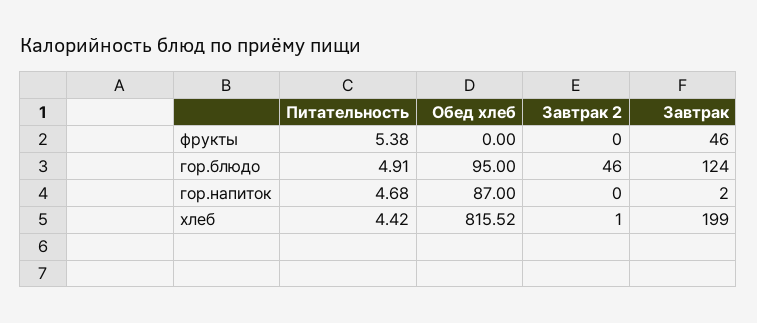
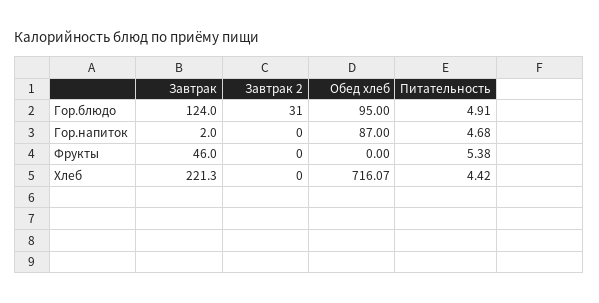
  {
    "Питательность": {
      "фрукты": 5.38,
      "гор.блюдо": 4.91,
      "гор.напиток": 4.68,
      "хлеб": 4.42
    },
    "Обед хлеб": {
      "фрукты": 0,
      "гор.блюдо": 95,
      "гор.напиток": 87,
-     "хлеб": 815.52
+     "хлеб": 716.07
    },
    "Завтрак 2": {
      "фрукты": 0,
-     "гор.блюдо": 46,
+     "гор.блюдо": 31,
      "гор.напиток": 0,
-     "хлеб": 1
+     "хлеб": 0
    },
    "Завтрак": {
      "фрукты": 46,
      "гор.блюдо": 124,
      "гор.напиток": 2,
-     "хлеб": 199
+     "хлеб": 221.3
    }
  }

